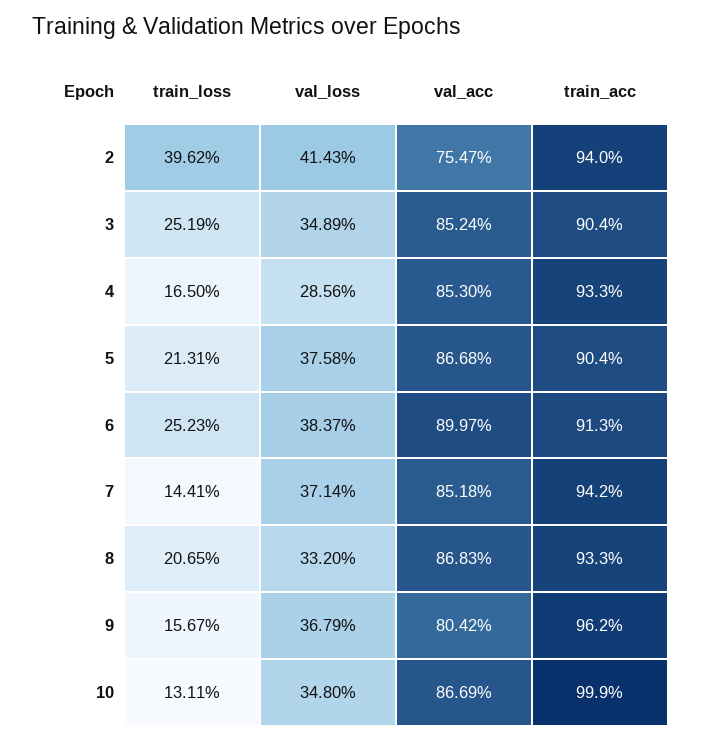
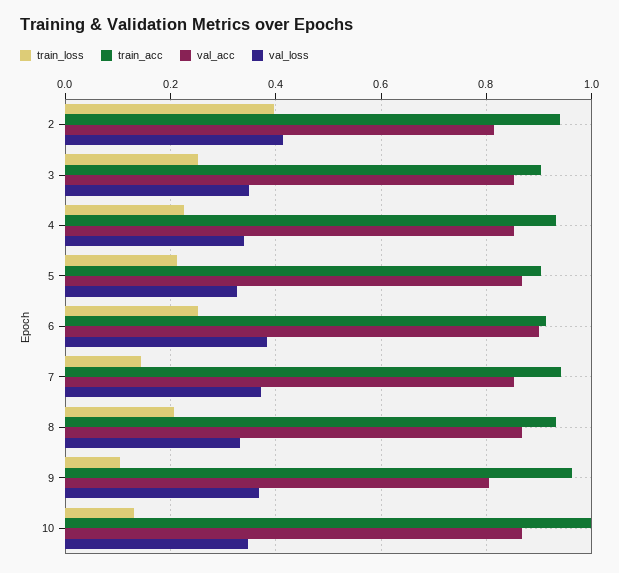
  {
    "train_loss": {
      "2": 0.3962,
      "3": 0.2519,
-     "4": 0.165,
+     "4": 0.22,
      "5": 0.2131,
      "6": 0.2523,
      "7": 0.1441,
      "8": 0.2065,
-     "9": 0.1567,
+     "9": 0.1,
      "10": 0.1311
    },
    "val_loss": {
      "2": 0.4143,
      "3": 0.3489,
-     "4": 0.2856,
+     "4": 0.34,
-     "5": 0.3758,
+     "5": 0.32,
      "6": 0.3837,
      "7": 0.3714,
      "8": 0.332,
      "9": 0.3679,
      "10": 0.348
    },
    "val_acc": {
-     "2": 0.7547,
+     "2": 0.82,
      "3": 0.8524,
      "4": 0.853,
      "5": 0.8668,
      "6": 0.8997,
      "7": 0.8518,
      "8": 0.8683,
      "9": 0.8042,
      "10": 0.8669
    },
    "train_acc": {
      "2": 0.94,
      "3": 0.904,
      "4": 0.933,
      "5": 0.904,
      "6": 0.913,
      "7": 0.942,
      "8": 0.933,
      "9": 0.962,
      "10": 0.999
    }
  }

